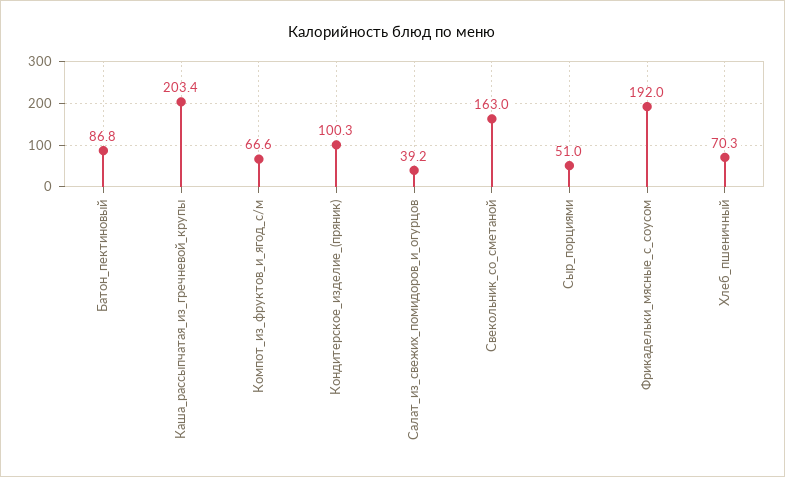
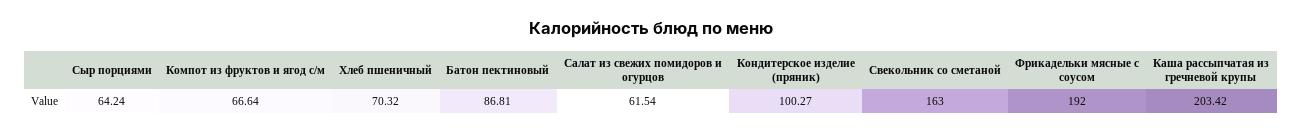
  {
    "Батон_пектиновый": 86.81,
    "Каша_рассыпчатая_из_гречневой_крупы": 203.42,
    "Компот_из_фруктов_и_ягод_с/м": 66.64,
    "Кондитерское_изделие_(пряник)": 100.27,
-   "Салат_из_свежих_помидоров_и_огурцов": 39.2,
+   "Салат_из_свежих_помидоров_и_огурцов": 61.54,
    "Свекольник_со_сметаной": 163,
-   "Сыр_порциями": 51,
+   "Сыр_порциями": 64.24,
    "Фрикадельки_мясные_с_соусом": 192,
    "Хлеб_пшеничный": 70.32
  }

